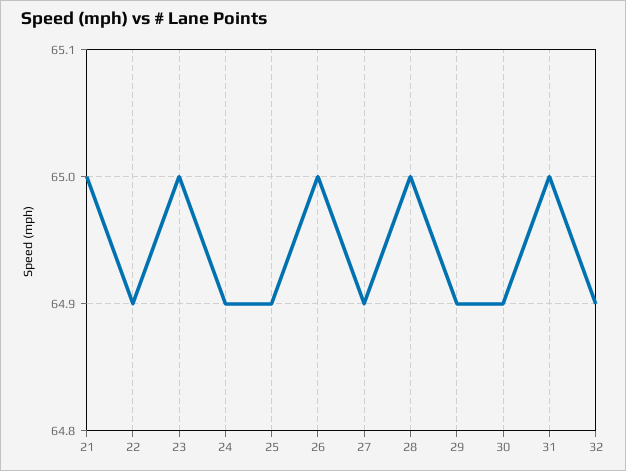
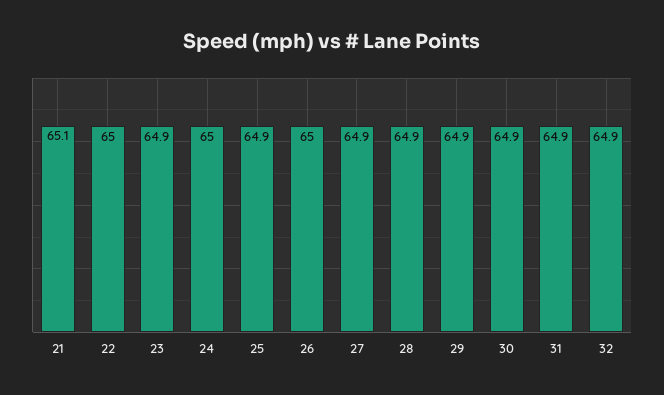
  {
-   "21": 65,
+   "21": 65.1,
-   "22": 64.9,
+   "22": 65,
-   "23": 65,
+   "23": 64.9,
-   "24": 64.9,
+   "24": 65,
    "25": 64.9,
    "26": 65,
    "27": 64.9,
-   "28": 65,
+   "28": 64.9,
    "29": 64.9,
    "30": 64.9,
-   "31": 65,
+   "31": 64.9,
    "32": 64.9
  }

